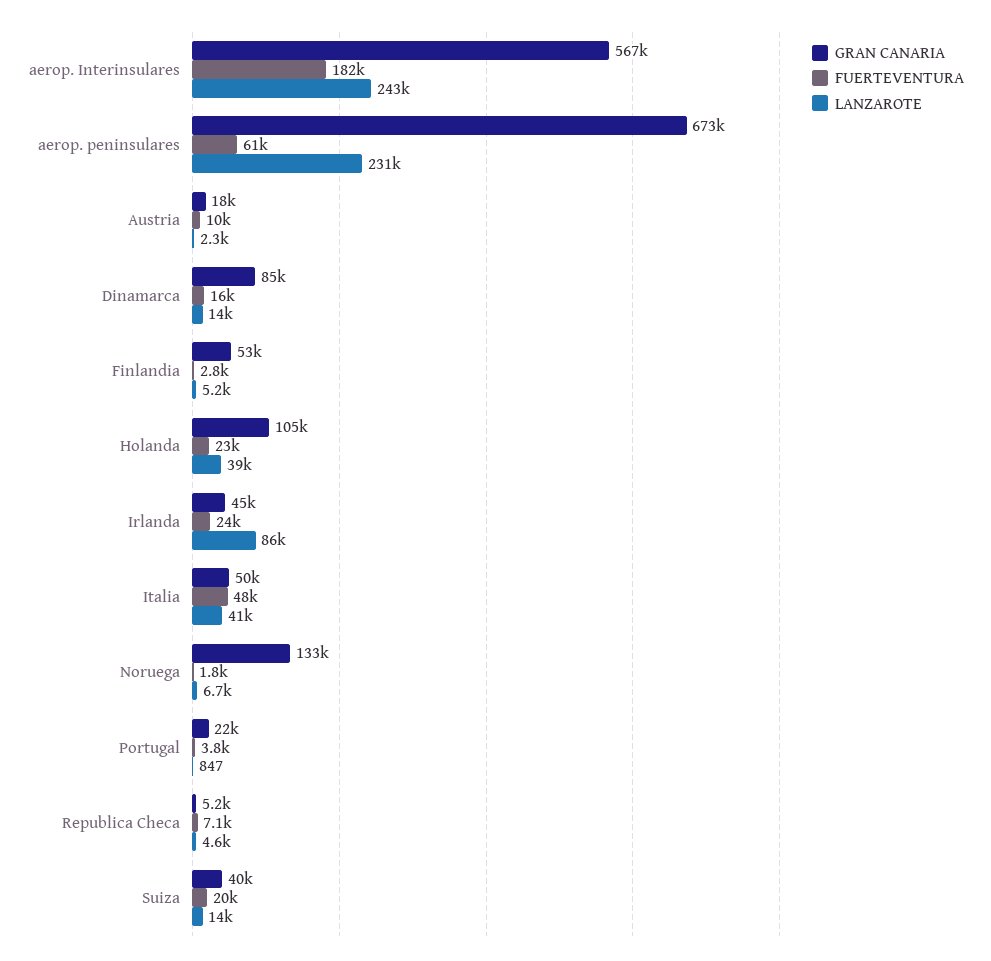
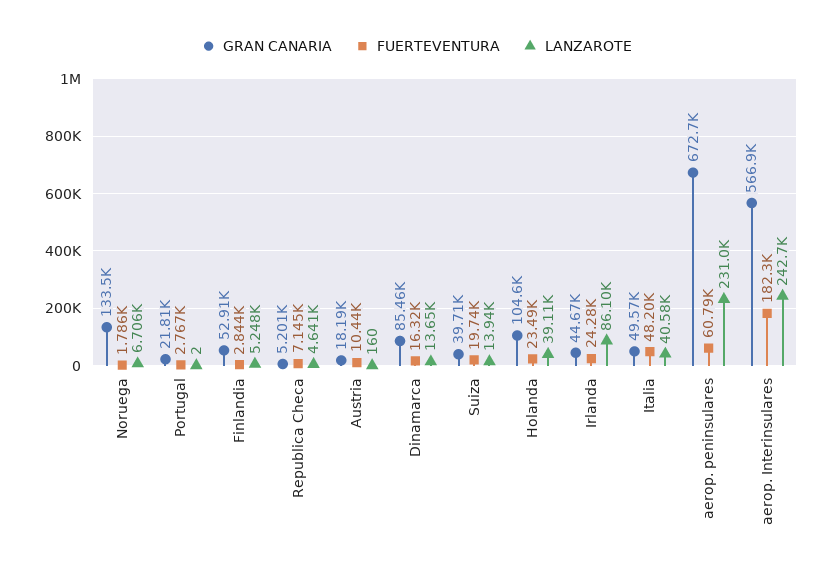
  {
    "GRAN CANARIA": {
      "aerop. Interinsulares": 566900,
      "aerop. peninsulares": 672700,
      "Austria": 18190,
      "Dinamarca": 85460,
      "Finlandia": 52910,
      "Holanda": 104600,
      "Irlanda": 44670,
      "Italia": 49570,
      "Noruega": 133500,
      "Portugal": 21810,
      "Republica Checa": 5201,
      "Suiza": 39710
    },
    "FUERTEVENTURA": {
      "aerop. Interinsulares": 182300,
      "aerop. peninsulares": 60790,
      "Austria": 10440,
      "Dinamarca": 16320,
      "Finlandia": 2844,
      "Holanda": 23490,
      "Irlanda": 24280,
      "Italia": 48200,
      "Noruega": 1786,
-     "Portugal": 3800,
+     "Portugal": 2767,
      "Republica Checa": 7145,
      "Suiza": 19740
    },
    "LANZAROTE": {
      "aerop. Interinsulares": 242700,
      "aerop. peninsulares": 231000,
-     "Austria": 2300,
+     "Austria": 160,
      "Dinamarca": 13650,
      "Finlandia": 5248,
      "Holanda": 39110,
      "Irlanda": 86100,
      "Italia": 40580,
      "Noruega": 6706,
-     "Portugal": 847,
+     "Portugal": 2,
      "Republica Checa": 4641,
      "Suiza": 13940
    }
  }

